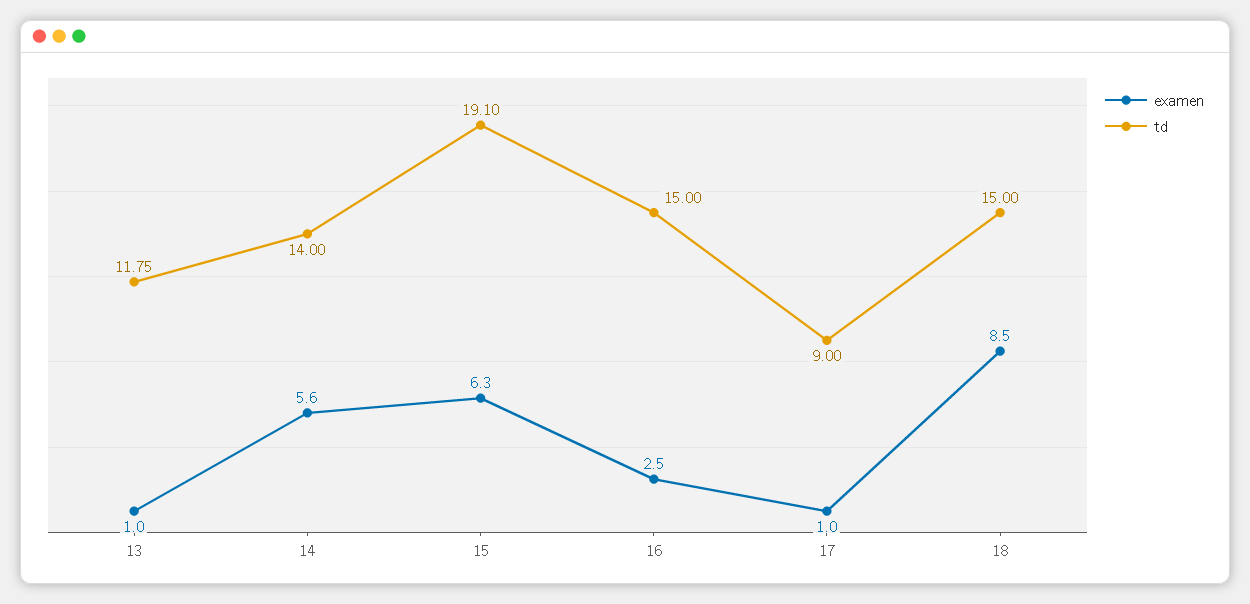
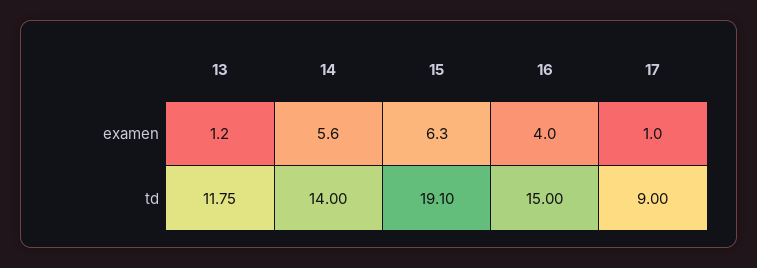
  {
    "examen": {
-     "13": 1,
+     "13": 1.2,
      "14": 5.6,
      "15": 6.3,
-     "16": 2.5,
+     "16": 4,
-     "17": 1,
+     "17": 1
-     "18": 8.5
    },
    "td": {
      "13": 11.75,
      "14": 14,
      "15": 19.1,
      "16": 15,
-     "17": 9,
+     "17": 9
-     "18": 15
    }
  }

